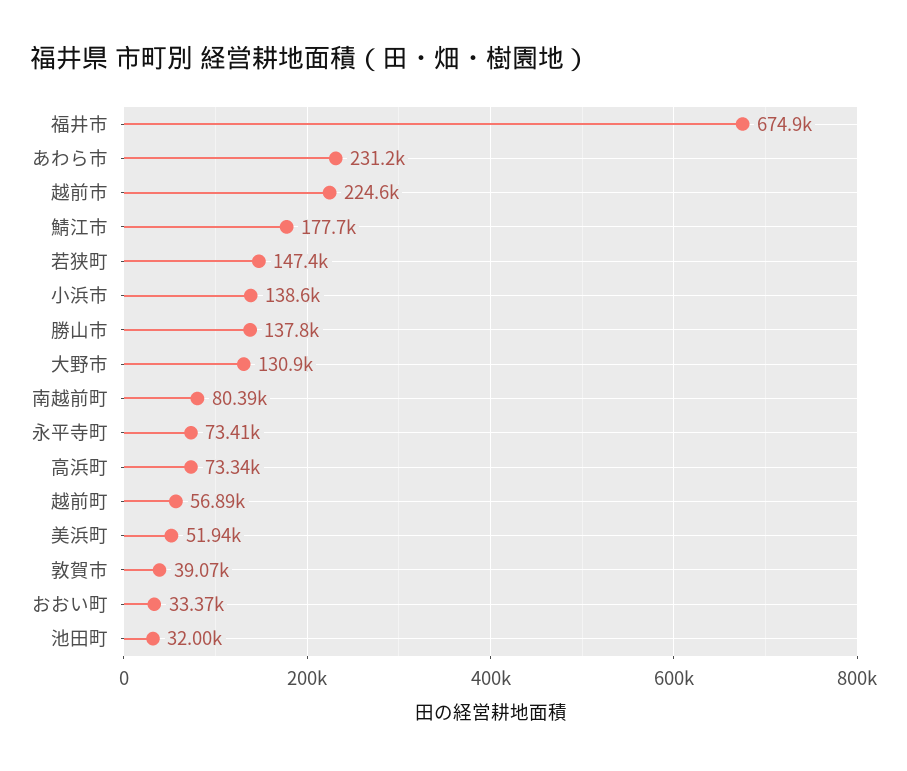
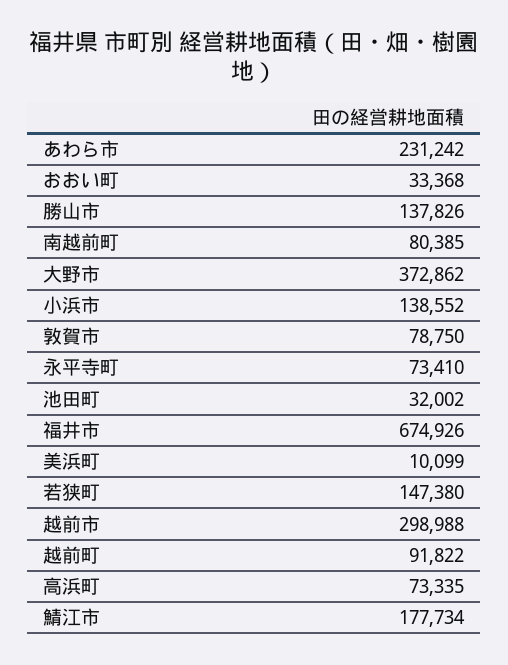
  {
    "福井市": 674926,
    "あわら市": 231242,
-   "越前市": 224600,
+   "越前市": 298988,
    "鯖江市": 177734,
    "若狭町": 147380,
    "小浜市": 138552,
    "勝山市": 137826,
-   "大野市": 130900,
+   "大野市": 372862,
    "南越前町": 80385,
    "永平寺町": 73410,
    "高浜町": 73335,
-   "越前町": 56890,
+   "越前町": 91822,
-   "美浜町": 51940,
+   "美浜町": 10099,
-   "敦賀市": 39070,
+   "敦賀市": 78750,
    "おおい町": 33368,
    "池田町": 32002
  }

